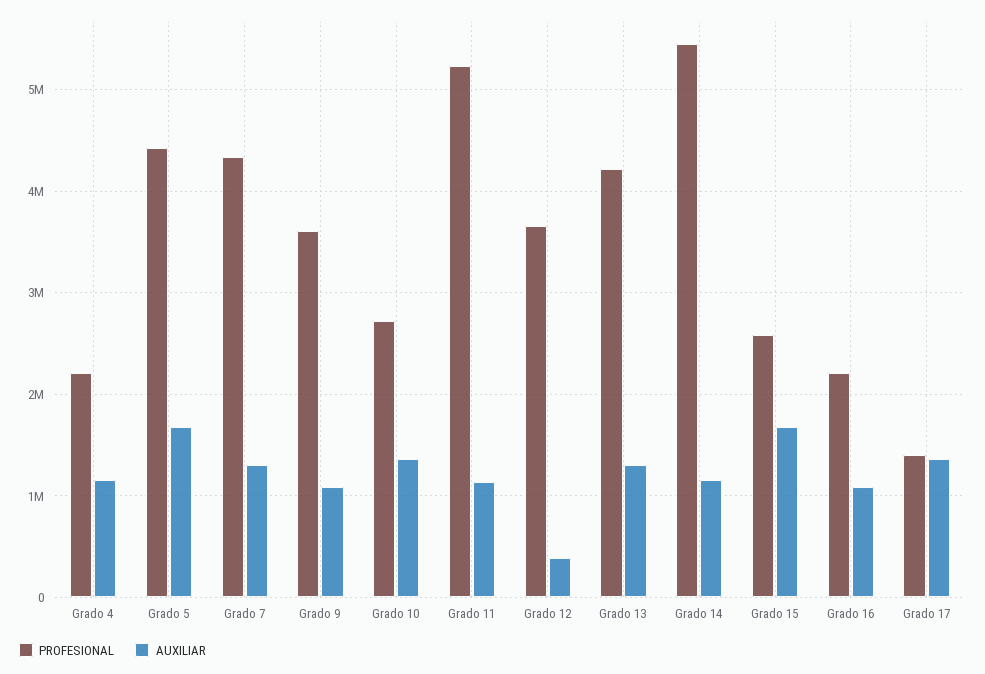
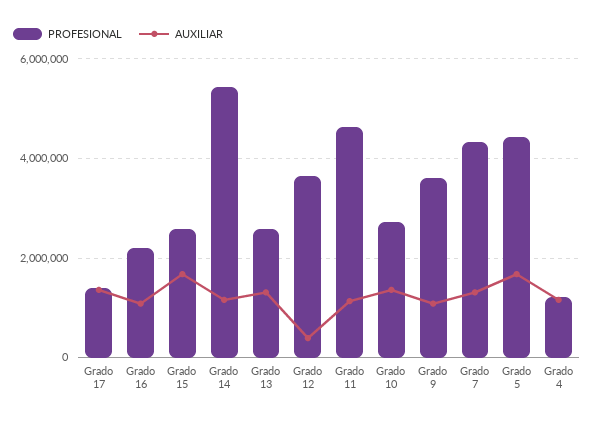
  {
    "PROFESIONAL": {
-     "Grado 4": 2200000,
+     "Grado 4": 1200000,
      "Grado 5": 4400000,
      "Grado 7": 4300000,
      "Grado 9": 3600000,
      "Grado 10": 2700000,
-     "Grado 11": 5200000,
+     "Grado 11": 4600000,
      "Grado 12": 3700000,
-     "Grado 13": 4200000,
+     "Grado 13": 2600000,
      "Grado 14": 5400000,
      "Grado 15": 2600000,
      "Grado 16": 2200000,
      "Grado 17": 1400000
    },
    "AUXILIAR": {
      "Grado 4": 1200000,
      "Grado 5": 1700000,
      "Grado 7": 1300000,
      "Grado 9": 1100000,
      "Grado 10": 1400000,
      "Grado 11": 1100000,
      "Grado 12": 400000,
      "Grado 13": 1300000,
      "Grado 14": 1200000,
      "Grado 15": 1700000,
      "Grado 16": 1100000,
      "Grado 17": 1400000
    }
  }

